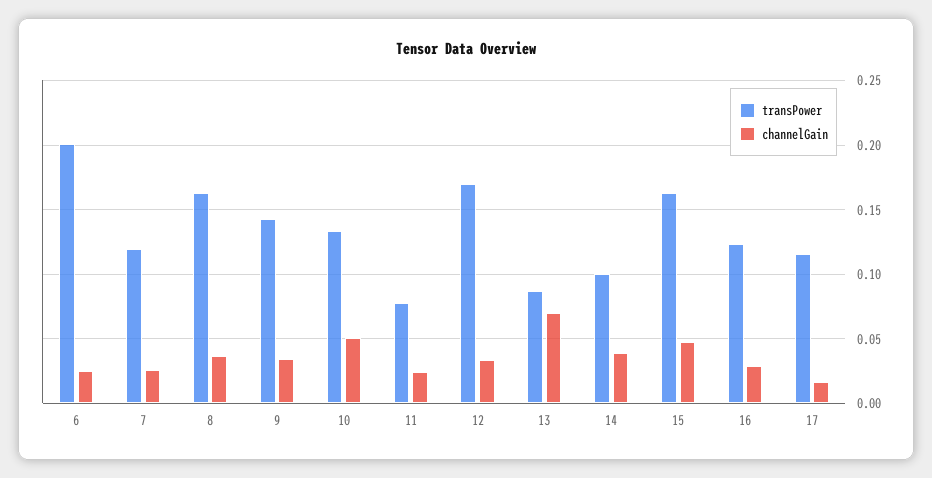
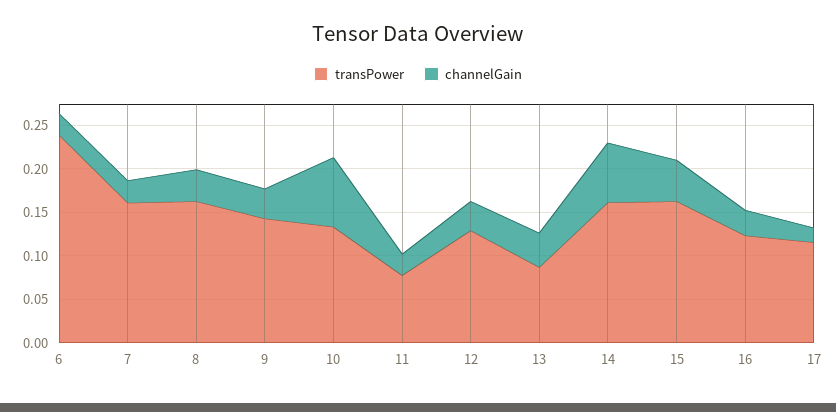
  {
    "transPower": {
-     "6": 0.2,
+     "6": 0.24,
-     "7": 0.12,
+     "7": 0.16,
      "8": 0.165,
      "9": 0.145,
      "10": 0.135,
      "11": 0.08,
-     "12": 0.17,
+     "12": 0.13,
      "13": 0.085,
-     "14": 0.1,
+     "14": 0.16,
      "15": 0.165,
      "16": 0.125,
      "17": 0.115
    },
    "channelGain": {
      "6": 0.025,
      "7": 0.025,
      "8": 0.035,
      "9": 0.035,
-     "10": 0.05,
+     "10": 0.08,
      "11": 0.025,
      "12": 0.035,
-     "13": 0.07,
+     "13": 0.04,
-     "14": 0.04,
+     "14": 0.07,
      "15": 0.045,
      "16": 0.03,
      "17": 0.015
    }
  }

